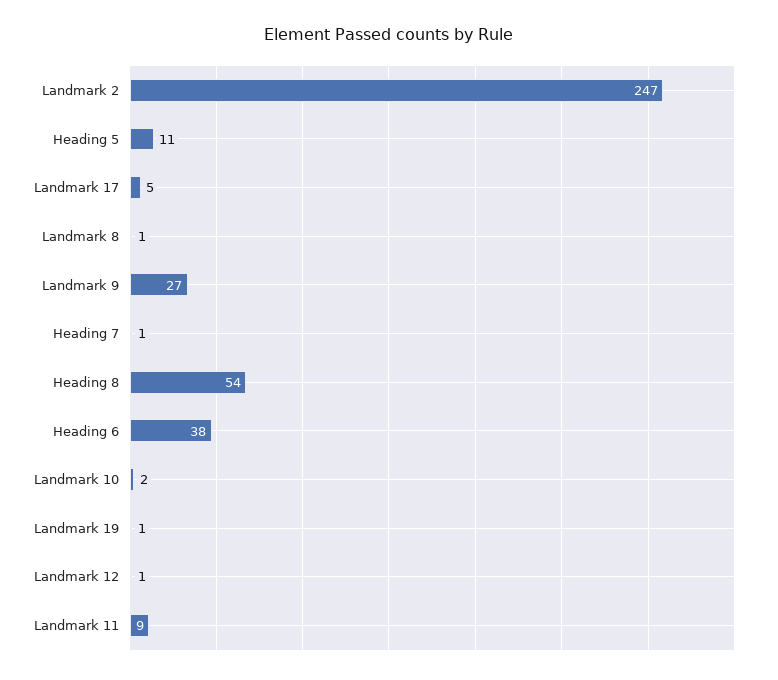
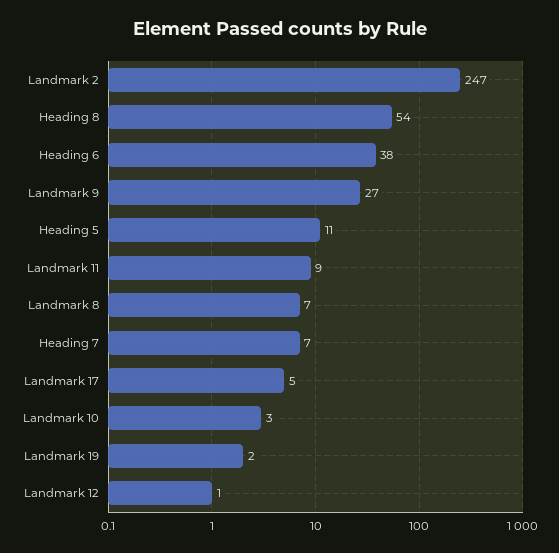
  {
    "Landmark 2": 247,
    "Heading 5": 11,
    "Landmark 17": 5,
-   "Landmark 8": 1,
+   "Landmark 8": 7,
    "Landmark 9": 27,
-   "Heading 7": 1,
+   "Heading 7": 7,
    "Heading 8": 54,
    "Heading 6": 38,
-   "Landmark 10": 2,
+   "Landmark 10": 3,
-   "Landmark 19": 1,
+   "Landmark 19": 2,
    "Landmark 12": 1,
    "Landmark 11": 9
  }

